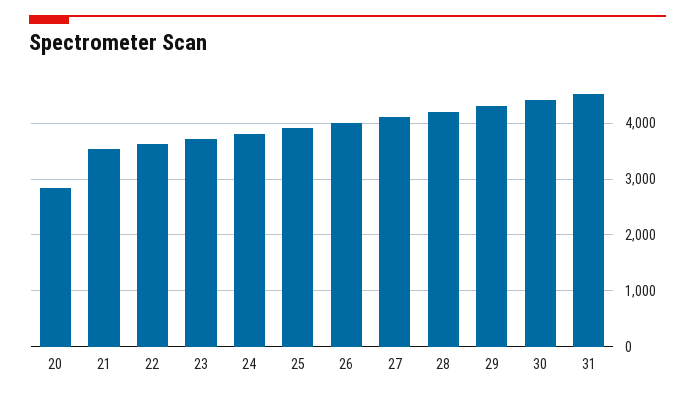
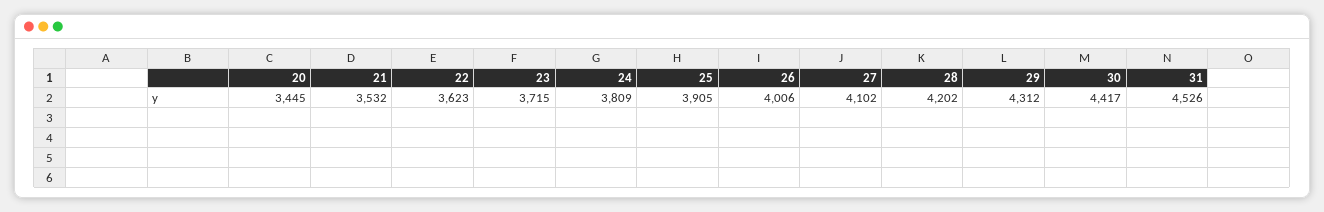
  {
-   "20": 2800,
+   "20": 3445,
    "21": 3532,
    "22": 3623,
    "23": 3715,
    "24": 3809,
    "25": 3905,
    "26": 4006,
    "27": 4102,
    "28": 4202,
    "29": 4312,
    "30": 4417,
    "31": 4526
  }

